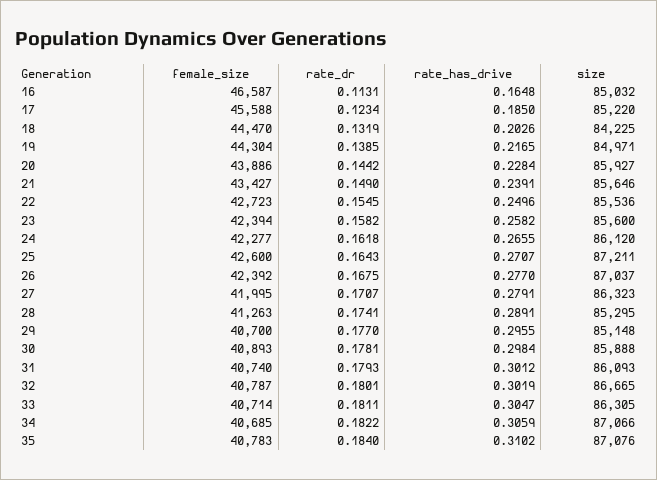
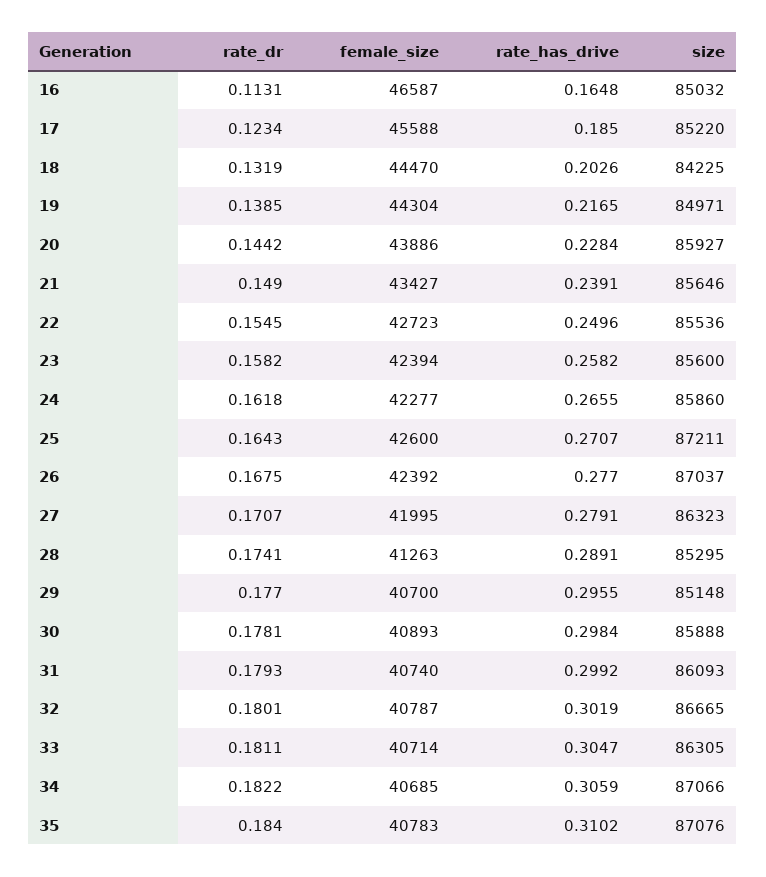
  {
    "female_size": {
      "16": 46587,
      "17": 45588,
      "18": 44470,
      "19": 44304,
      "20": 43886,
      "21": 43427,
      "22": 42723,
      "23": 42394,
      "24": 42277,
      "25": 42600,
      "26": 42392,
      "27": 41995,
      "28": 41263,
      "29": 40700,
      "30": 40893,
      "31": 40740,
      "32": 40787,
      "33": 40714,
      "34": 40685,
      "35": 40783
    },
    "rate_dr": {
      "16": 0.1131,
      "17": 0.1234,
      "18": 0.1319,
      "19": 0.1385,
      "20": 0.1442,
      "21": 0.149,
      "22": 0.1545,
      "23": 0.1582,
      "24": 0.1618,
      "25": 0.1643,
      "26": 0.1675,
      "27": 0.1707,
      "28": 0.1741,
      "29": 0.177,
      "30": 0.1781,
      "31": 0.1793,
      "32": 0.1801,
      "33": 0.1811,
      "34": 0.1822,
      "35": 0.184
    },
    "rate_has_drive": {
      "16": 0.1648,
      "17": 0.185,
      "18": 0.2026,
      "19": 0.2165,
      "20": 0.2284,
      "21": 0.2391,
      "22": 0.2496,
      "23": 0.2582,
      "24": 0.2655,
      "25": 0.2707,
      "26": 0.277,
      "27": 0.2791,
      "28": 0.2891,
      "29": 0.2955,
      "30": 0.2984,
-     "31": 0.3012,
+     "31": 0.2992,
      "32": 0.3019,
      "33": 0.3047,
      "34": 0.3059,
      "35": 0.3102
    },
    "size": {
      "16": 85032,
      "17": 85220,
      "18": 84225,
      "19": 84971,
      "20": 85927,
      "21": 85646,
      "22": 85536,
      "23": 85600,
-     "24": 86120,
+     "24": 85860,
      "25": 87211,
      "26": 87037,
      "27": 86323,
      "28": 85295,
      "29": 85148,
      "30": 85888,
      "31": 86093,
      "32": 86665,
      "33": 86305,
      "34": 87066,
      "35": 87076
    }
  }

